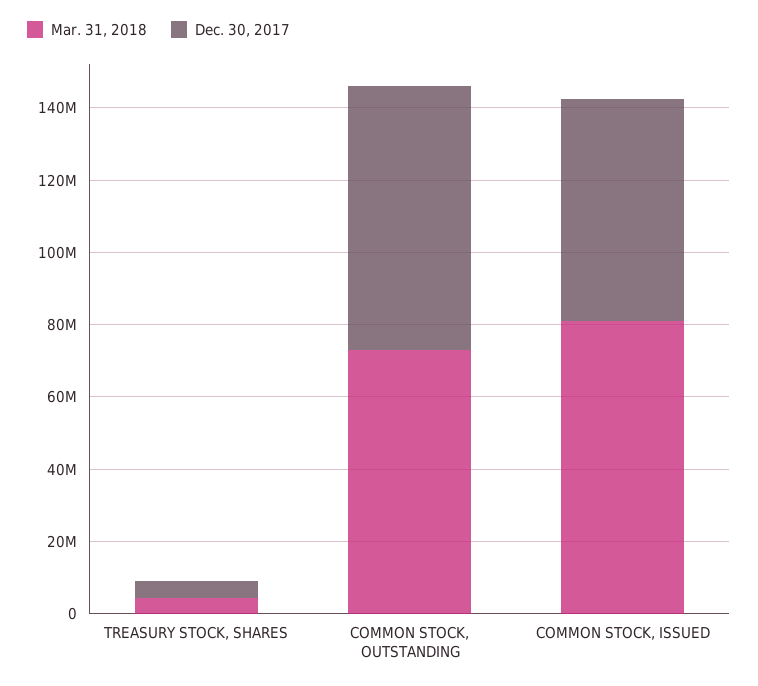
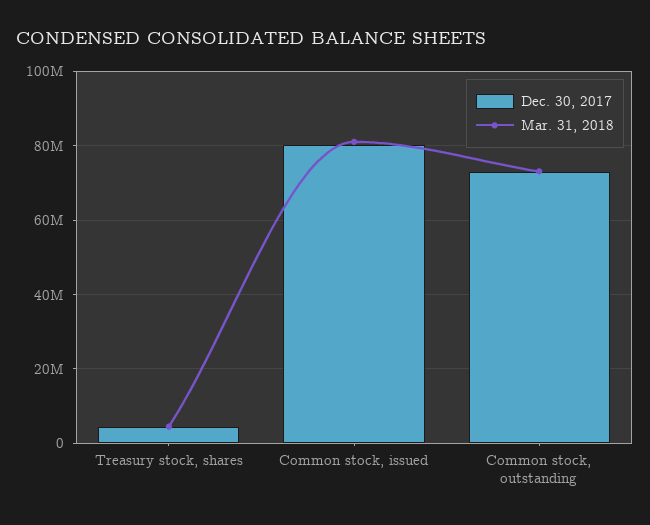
  {
    "Mar. 31, 2018": {
      "TREASURY STOCK, SHARES": 4000000,
      "COMMON STOCK, OUTSTANDING": 74000000,
      "COMMON STOCK, ISSUED": 82000000
    },
    "Dec. 30, 2017": {
      "TREASURY STOCK, SHARES": 4000000,
      "COMMON STOCK, OUTSTANDING": 74000000,
-     "COMMON STOCK, ISSUED": 60000000
+     "COMMON STOCK, ISSUED": 80000000
    }
  }

